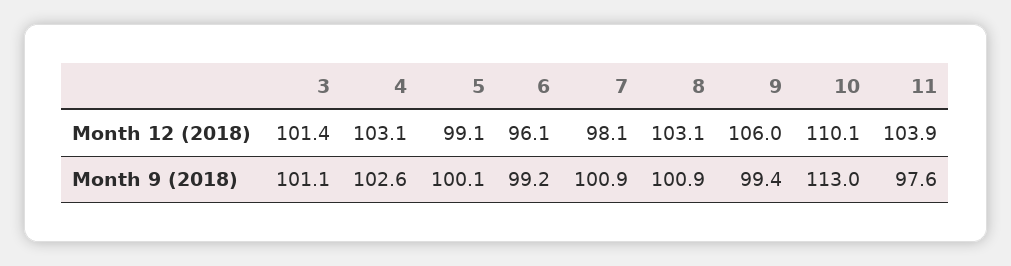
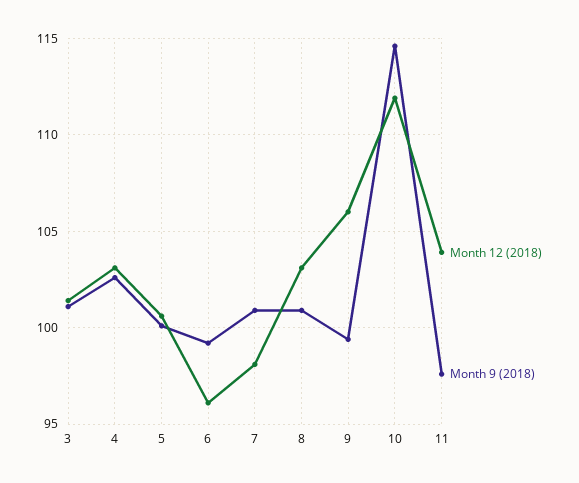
  {
    "Month 12 (2018)": {
      "3": 101.4,
      "4": 103.1,
-     "5": 99.1,
+     "5": 100.5,
      "6": 96.1,
      "7": 98.1,
      "8": 103.1,
      "9": 106,
-     "10": 110.1,
+     "10": 112,
      "11": 103.9
    },
    "Month 9 (2018)": {
      "3": 101.1,
      "4": 102.6,
      "5": 100.1,
      "6": 99.2,
      "7": 100.9,
      "8": 100.9,
      "9": 99.4,
-     "10": 113,
+     "10": 114.5,
      "11": 97.6
    }
  }

